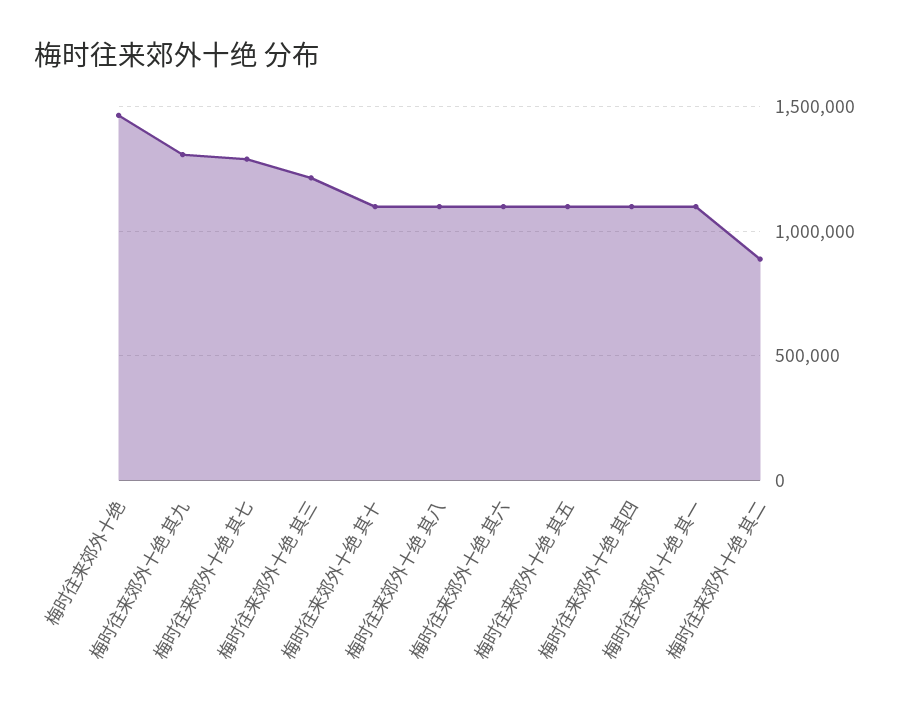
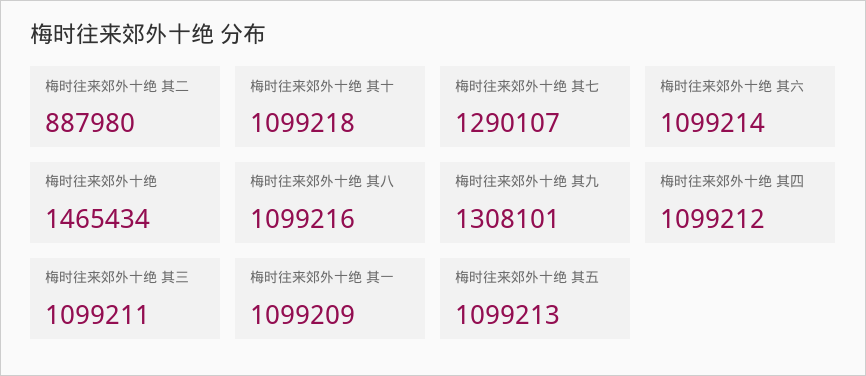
  {
    "梅时往来郊外十绝": 1465434,
    "梅时往来郊外十绝 其九": 1308101,
    "梅时往来郊外十绝 其七": 1290107,
-   "梅时往来郊外十绝 其三": 1200000,
+   "梅时往来郊外十绝 其三": 1099211,
    "梅时往来郊外十绝 其十": 1099218,
    "梅时往来郊外十绝 其八": 1099216,
    "梅时往来郊外十绝 其六": 1099214,
    "梅时往来郊外十绝 其五": 1099213,
    "梅时往来郊外十绝 其四": 1099212,
    "梅时往来郊外十绝 其一": 1099209,
    "梅时往来郊外十绝 其二": 887980
  }

